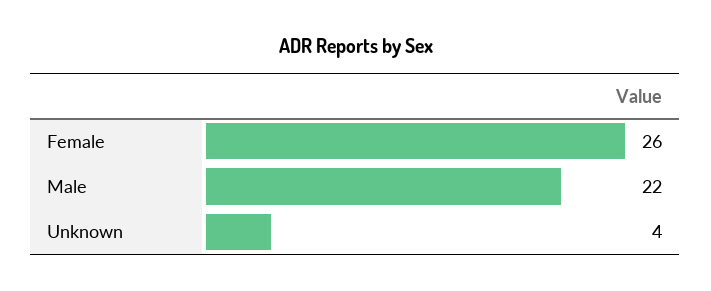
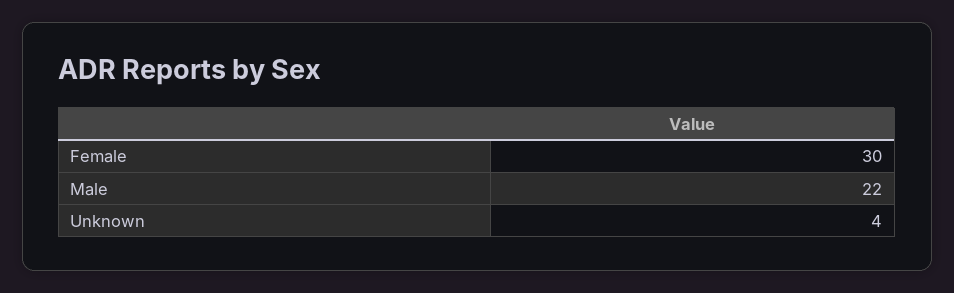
  {
-   "Female": 26,
+   "Female": 30,
    "Male": 22,
    "Unknown": 4
  }

